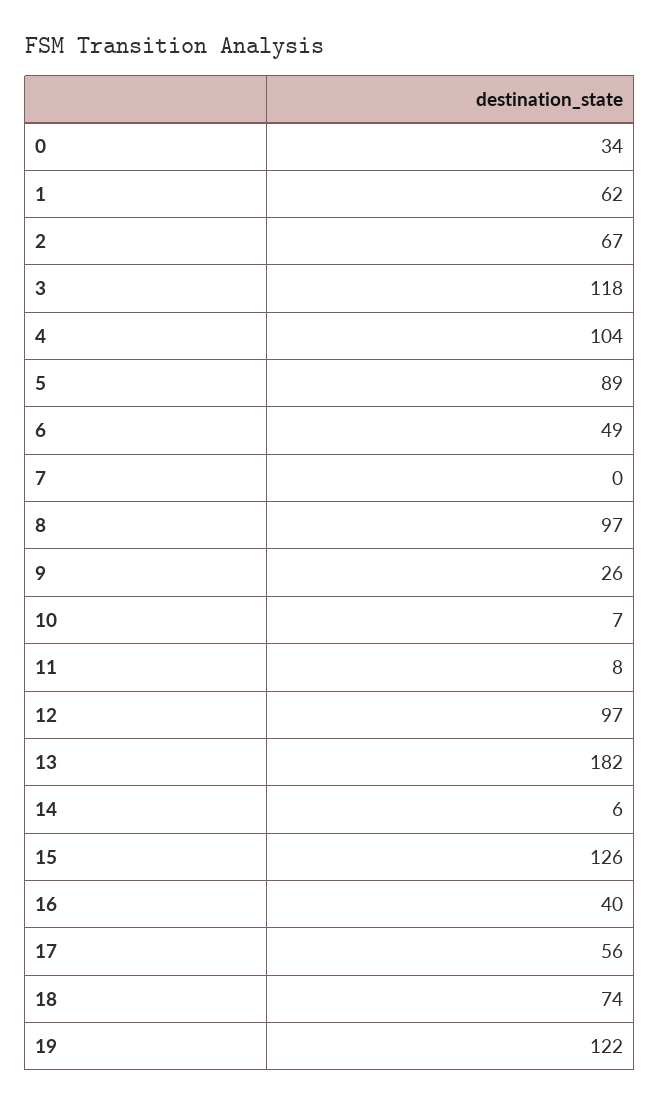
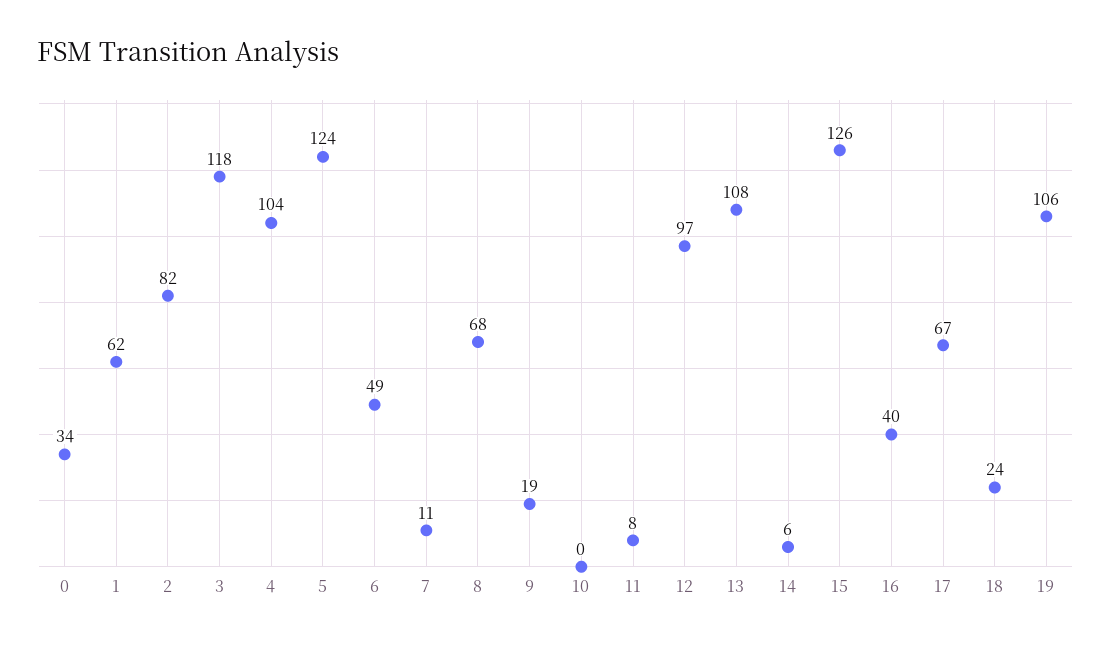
  {
    "0": 34,
    "1": 62,
-   "2": 67,
+   "2": 82,
    "3": 118,
    "4": 104,
-   "5": 89,
+   "5": 124,
    "6": 49,
-   "7": 0,
+   "7": 11,
-   "8": 97,
+   "8": 68,
-   "9": 26,
+   "9": 19,
-   "10": 7,
+   "10": 0,
    "11": 8,
    "12": 97,
-   "13": 182,
+   "13": 108,
    "14": 6,
    "15": 126,
    "16": 40,
-   "17": 56,
+   "17": 67,
-   "18": 74,
+   "18": 24,
-   "19": 122
+   "19": 106
  }

